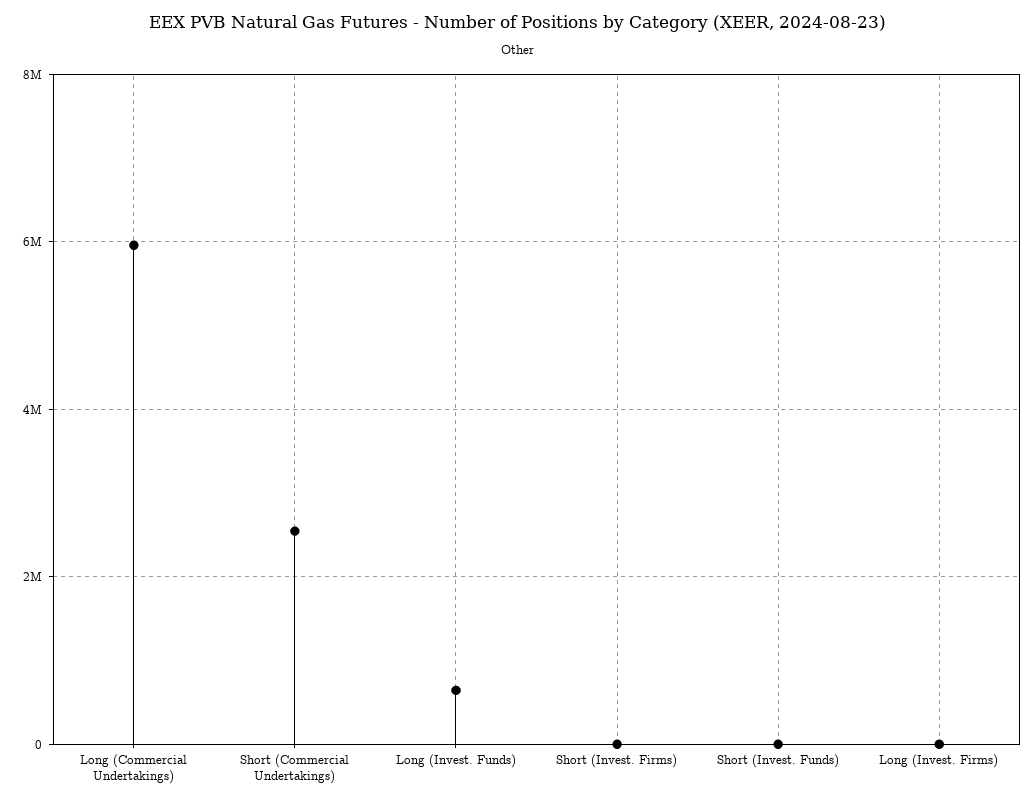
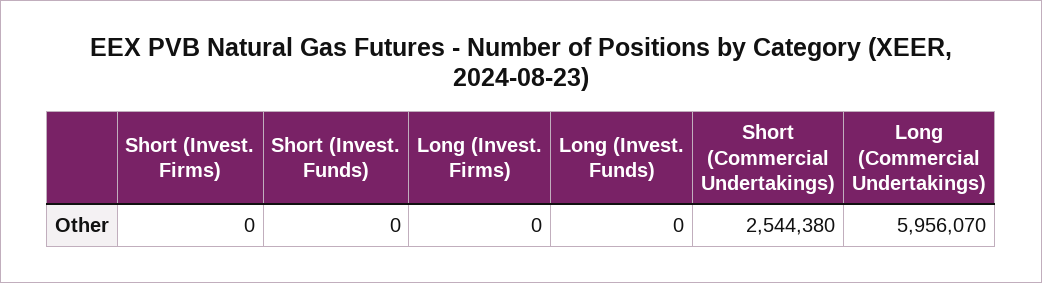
  {
    "Long (Commercial Undertakings)": 5956070,
    "Short (Commercial Undertakings)": 2544380,
-   "Long (Invest. Funds)": 600000,
+   "Long (Invest. Funds)": 0,
    "Short (Invest. Firms)": 0,
    "Short (Invest. Funds)": 0,
    "Long (Invest. Firms)": 0
  }

